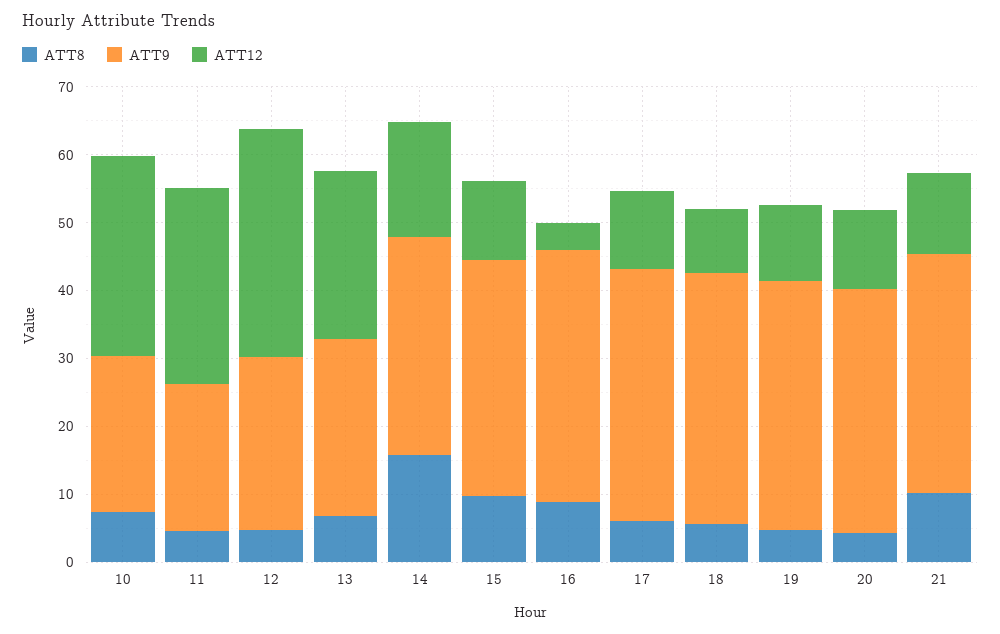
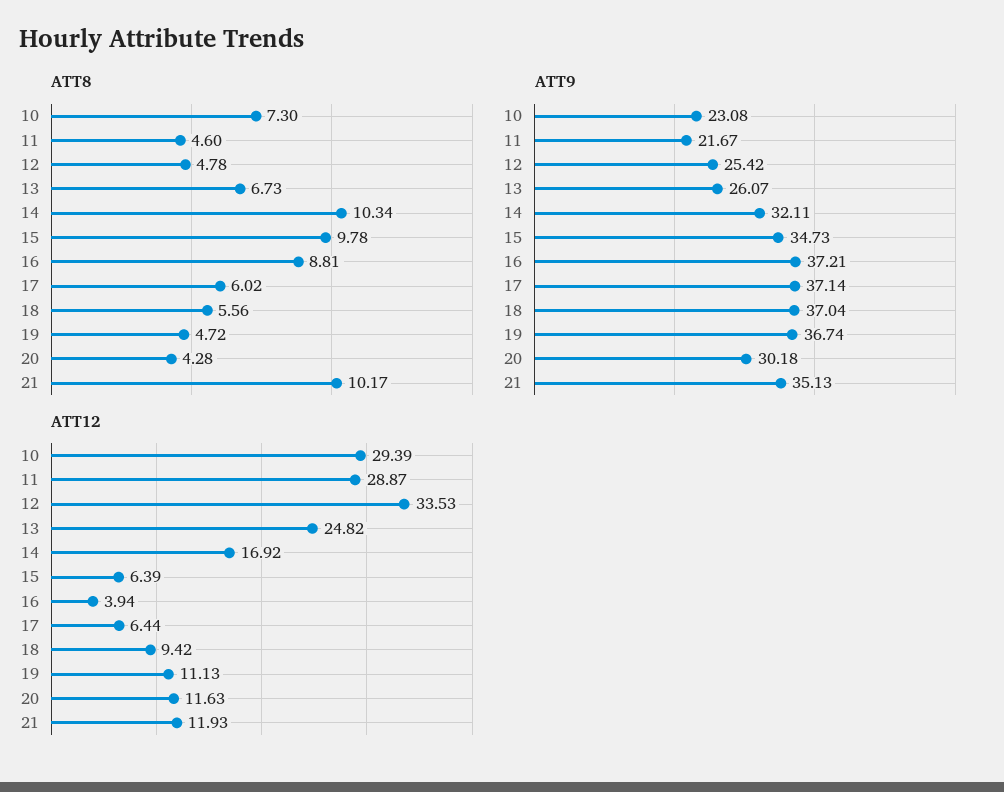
  {
    "ATT8": {
      "10": 7.3,
      "11": 4.6,
      "12": 4.78,
      "13": 6.73,
-     "14": 16,
+     "14": 10.34,
      "15": 9.78,
      "16": 8.81,
      "17": 6.02,
      "18": 5.56,
      "19": 4.72,
      "20": 4.28,
      "21": 10.17
    },
    "ATT9": {
      "10": 23.08,
      "11": 21.67,
      "12": 25.42,
      "13": 26.07,
      "14": 32.11,
      "15": 34.73,
      "16": 37.21,
      "17": 37.14,
      "18": 37.04,
      "19": 36.74,
-     "20": 36,
+     "20": 30.18,
      "21": 35.13
    },
    "ATT12": {
      "10": 29.39,
      "11": 28.87,
      "12": 33.53,
      "13": 24.82,
      "14": 16.92,
-     "15": 12,
+     "15": 6.39,
      "16": 3.94,
-     "17": 12,
+     "17": 6.44,
      "18": 9.42,
      "19": 11.13,
      "20": 11.63,
      "21": 11.93
    }
  }

